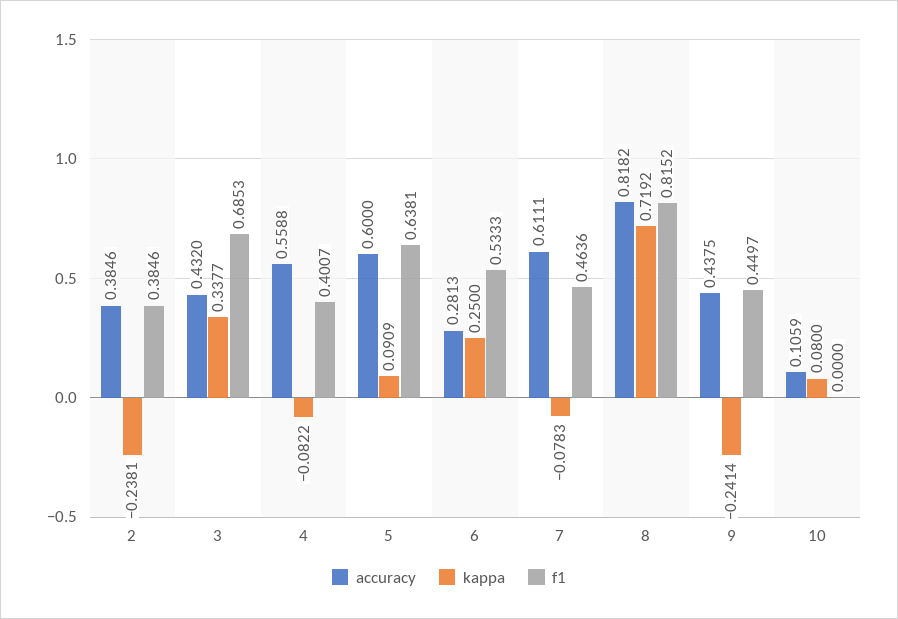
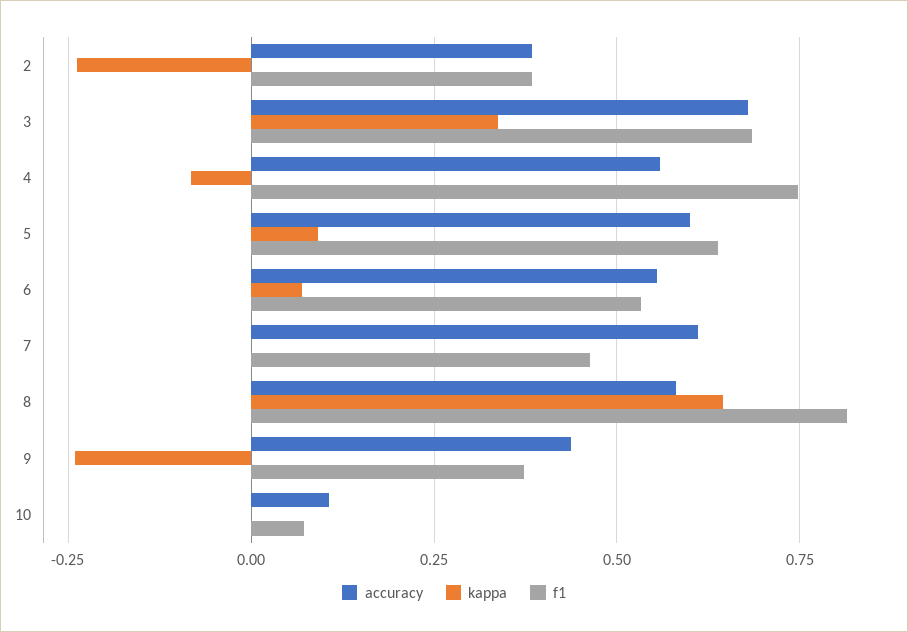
  {
    "accuracy": {
      "2": 0.3846,
-     "3": 0.432,
+     "3": 0.675,
      "4": 0.5588,
      "5": 0.6,
-     "6": 0.2813,
+     "6": 0.55,
      "7": 0.6111,
-     "8": 0.8182,
+     "8": 0.575,
      "9": 0.4375,
      "10": 0.1059
    },
    "kappa": {
      "2": -0.2381,
      "3": 0.3377,
      "4": -0.0822,
      "5": 0.0909,
-     "6": 0.25,
+     "6": 0.075,
-     "7": -0.0783,
+     "7": 0,
-     "8": 0.7192,
+     "8": 0.65,
      "9": -0.2414,
-     "10": 0.08
+     "10": 0
    },
    "f1": {
      "2": 0.3846,
      "3": 0.6853,
-     "4": 0.4007,
+     "4": 0.75,
      "5": 0.6381,
      "6": 0.5333,
      "7": 0.4636,
      "8": 0.8152,
-     "9": 0.4497,
+     "9": 0.375,
-     "10": 0
+     "10": 0.075
    }
  }

